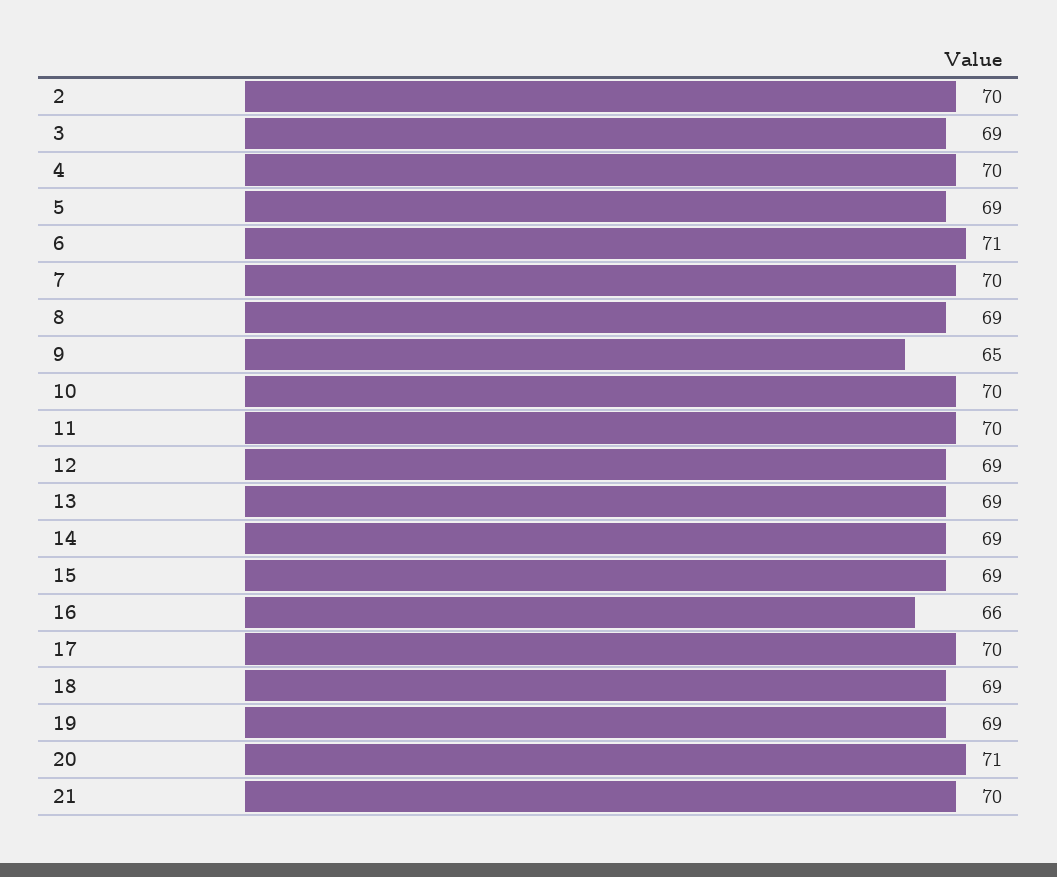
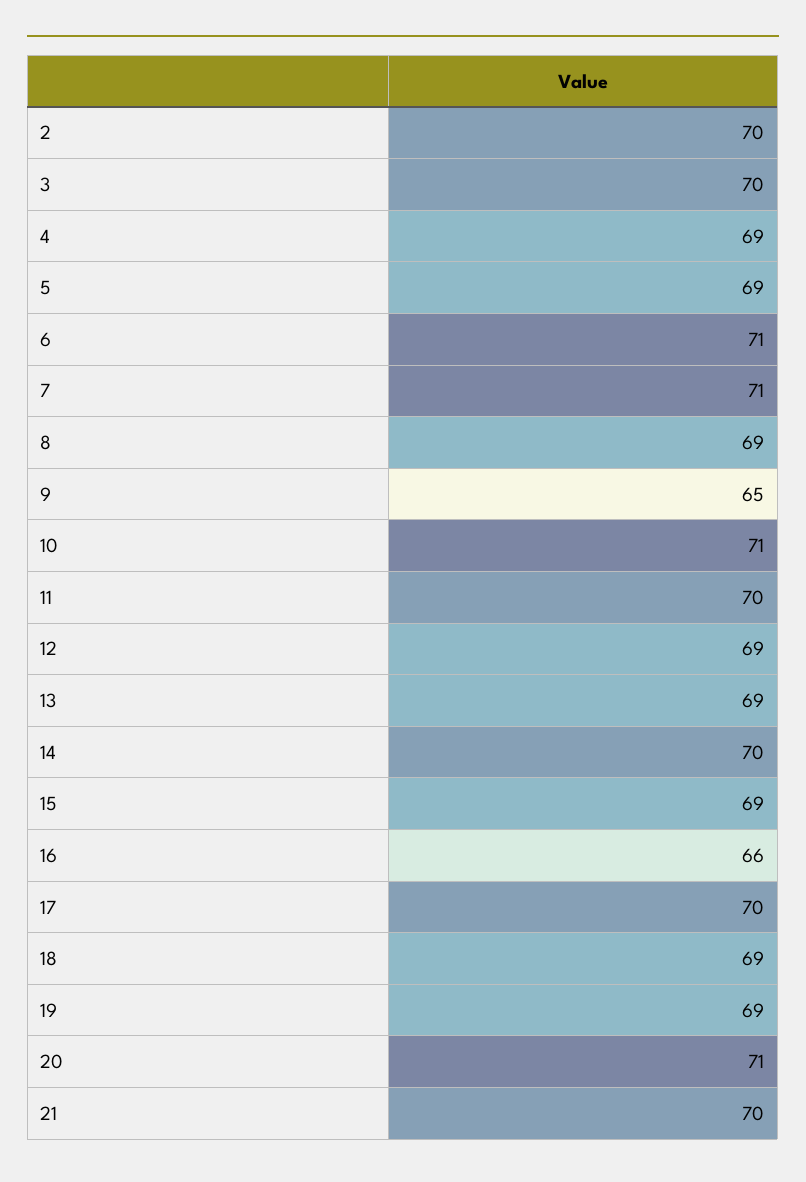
  {
    "2": 70,
-   "3": 69,
+   "3": 70,
-   "4": 70,
+   "4": 69,
    "5": 69,
    "6": 71,
-   "7": 70,
+   "7": 71,
    "8": 69,
    "9": 65,
-   "10": 70,
+   "10": 71,
    "11": 70,
    "12": 69,
    "13": 69,
-   "14": 69,
+   "14": 70,
    "15": 69,
    "16": 66,
    "17": 70,
    "18": 69,
    "19": 69,
    "20": 71,
    "21": 70
  }

